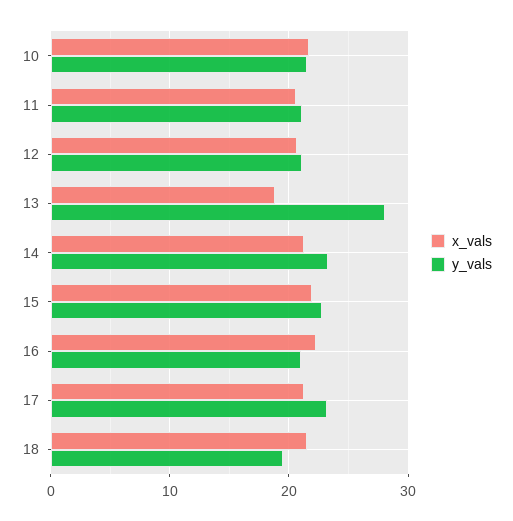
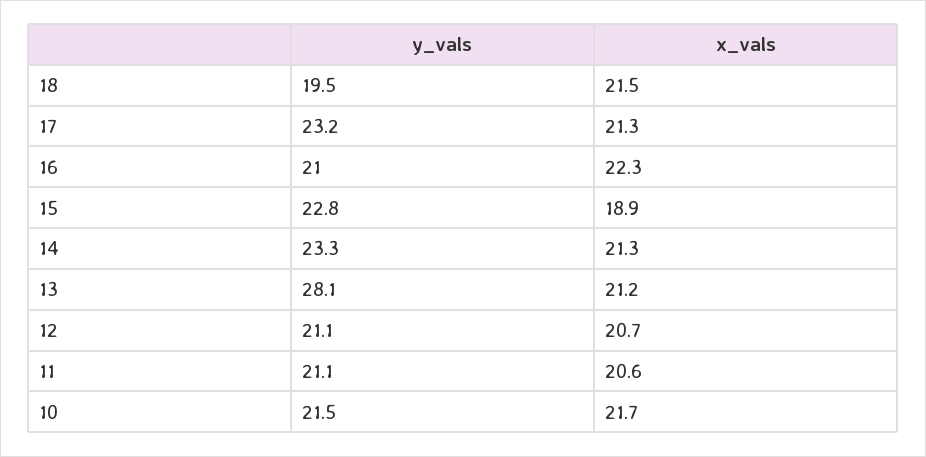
  {
    "x_vals": {
      "10": 21.7,
      "11": 20.6,
      "12": 20.7,
-     "13": 19,
+     "13": 21.2,
      "14": 21.3,
-     "15": 22,
+     "15": 18.9,
      "16": 22.3,
      "17": 21.3,
      "18": 21.5
    },
    "y_vals": {
      "10": 21.5,
      "11": 21.1,
      "12": 21.1,
      "13": 28.1,
      "14": 23.3,
      "15": 22.8,
      "16": 21,
      "17": 23.2,
      "18": 19.5
    }
  }

